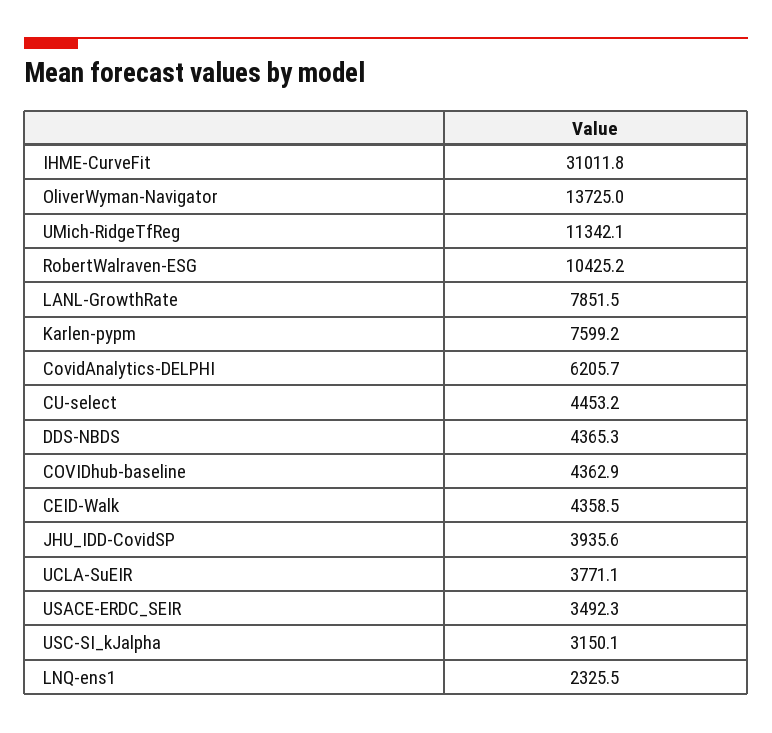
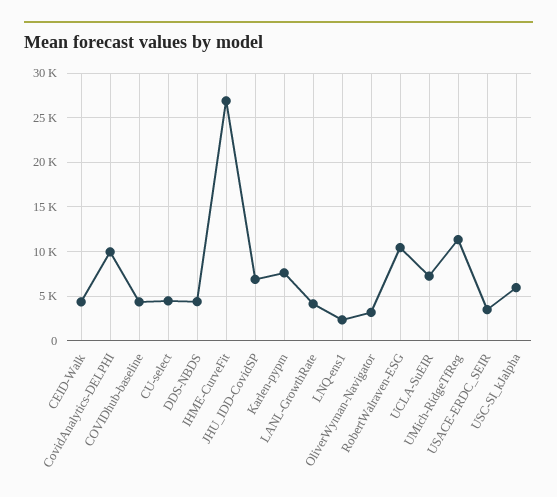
  {
-   "IHME-CurveFit": 31011.8,
+   "IHME-CurveFit": 27000,
-   "OliverWyman-Navigator": 13725,
+   "OliverWyman-Navigator": 3000,
    "UMich-RidgeTfReg": 11342.1,
    "RobertWalraven-ESG": 10425.2,
-   "LANL-GrowthRate": 7851.5,
+   "LANL-GrowthRate": 4000,
    "Karlen-pypm": 7599.2,
-   "CovidAnalytics-DELPHI": 6205.7,
+   "CovidAnalytics-DELPHI": 10000,
    "CU-select": 4453.2,
    "DDS-NBDS": 4365.3,
    "COVIDhub-baseline": 4362.9,
    "CEID-Walk": 4358.5,
-   "JHU_IDD-CovidSP": 3935.6,
+   "JHU_IDD-CovidSP": 7000,
-   "UCLA-SuEIR": 3771.1,
+   "UCLA-SuEIR": 7000,
    "USACE-ERDC_SEIR": 3492.3,
-   "USC-SI_kJalpha": 3150.1,
+   "USC-SI_kJalpha": 6000,
    "LNQ-ens1": 2325.5
  }

